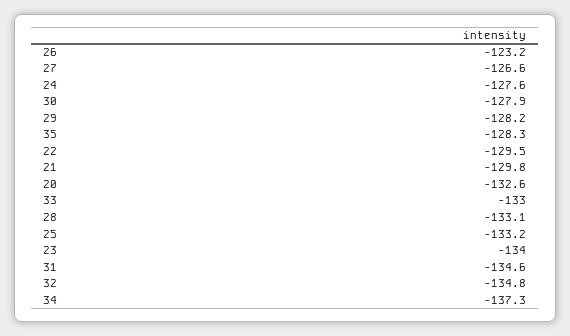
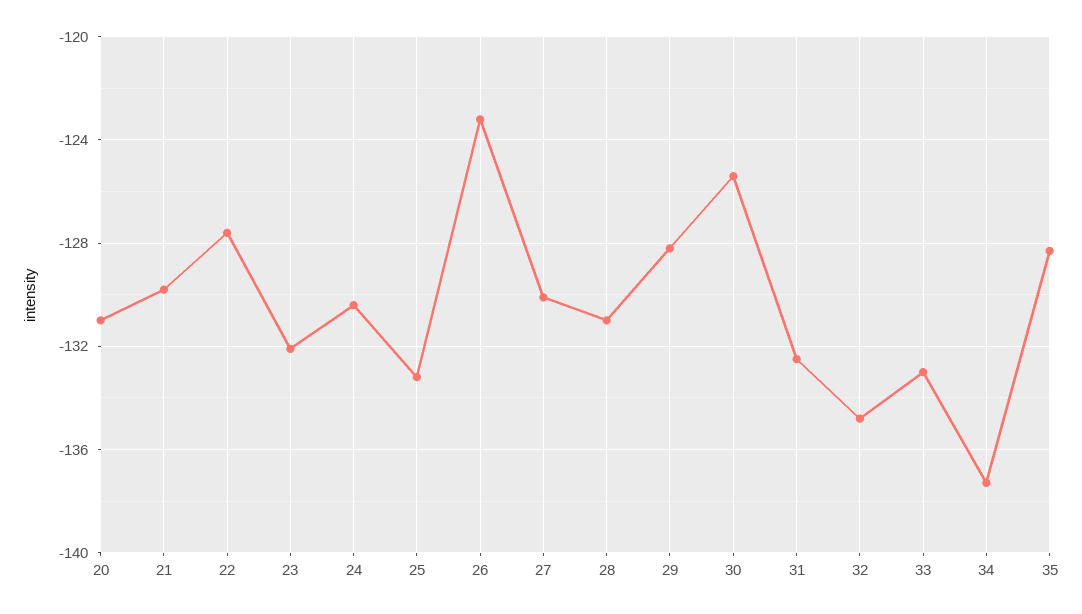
  {
    "26": -123.2,
-   "27": -126.6,
+   "27": -130,
-   "24": -127.6,
+   "24": -130.5,
-   "30": -127.9,
+   "30": -125.5,
    "29": -128.2,
    "35": -128.3,
-   "22": -129.5,
+   "22": -127.5,
    "21": -129.8,
-   "20": -132.6,
+   "20": -131,
    "33": -133,
-   "28": -133.1,
+   "28": -131,
    "25": -133.2,
-   "23": -134,
+   "23": -132,
-   "31": -134.6,
+   "31": -132.5,
    "32": -134.8,
    "34": -137.3
  }

